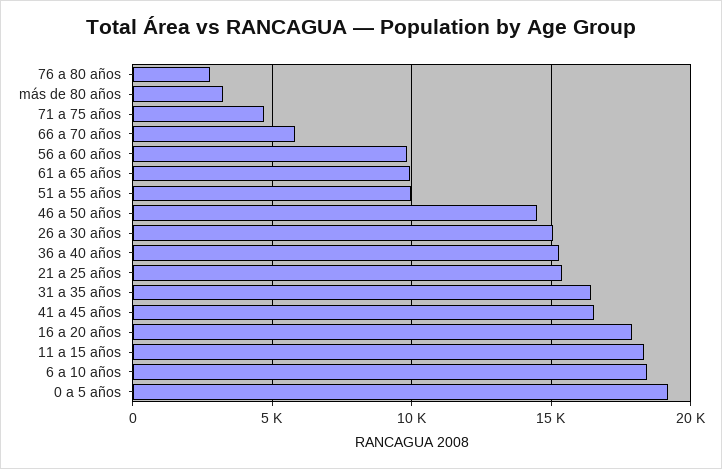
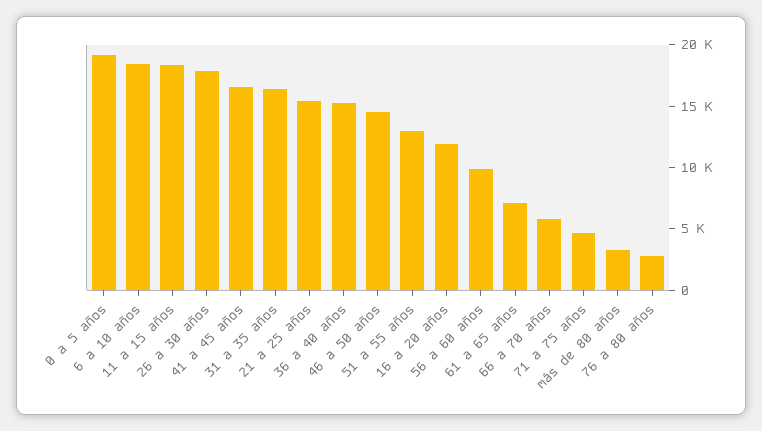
  {
    "76 a 80 años": 3000,
    "más de 80 años": 3000,
    "71 a 75 años": 4500,
    "66 a 70 años": 6000,
    "56 a 60 años": 10000,
-   "61 a 65 años": 10000,
+   "61 a 65 años": 7000,
-   "51 a 55 años": 10000,
+   "51 a 55 años": 13000,
    "46 a 50 años": 14500,
-   "26 a 30 años": 15000,
+   "26 a 30 años": 18000,
    "36 a 40 años": 15500,
    "21 a 25 años": 15500,
    "31 a 35 años": 16500,
    "41 a 45 años": 16500,
-   "16 a 20 años": 18000,
+   "16 a 20 años": 12000,
    "11 a 15 años": 18500,
    "6 a 10 años": 18500,
    "0 a 5 años": 19000
  }

